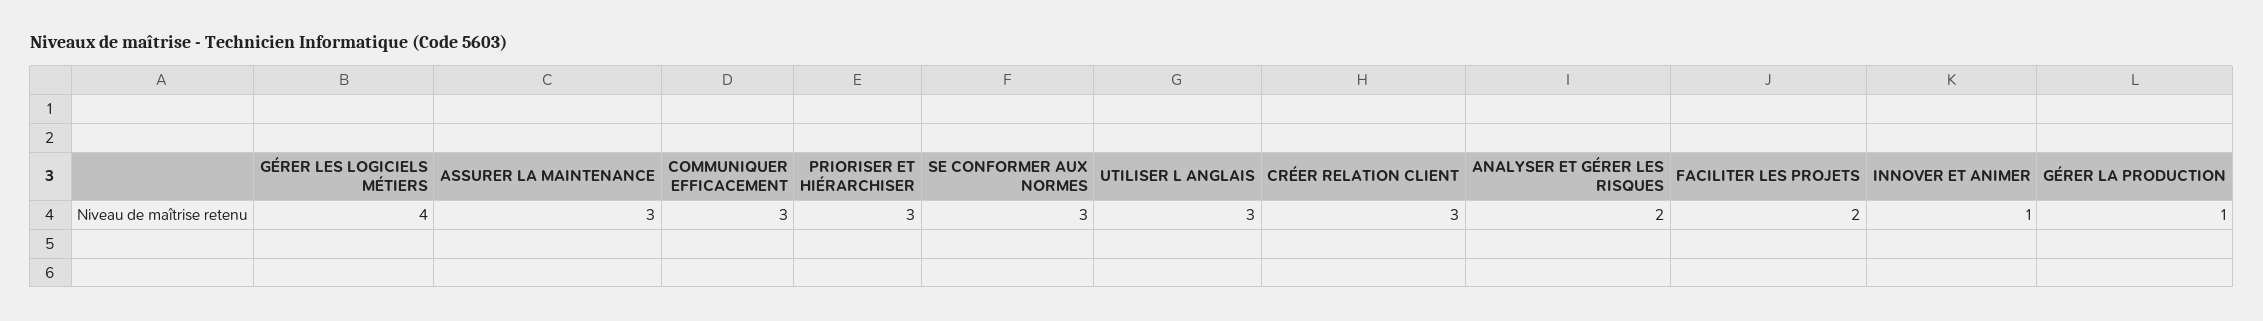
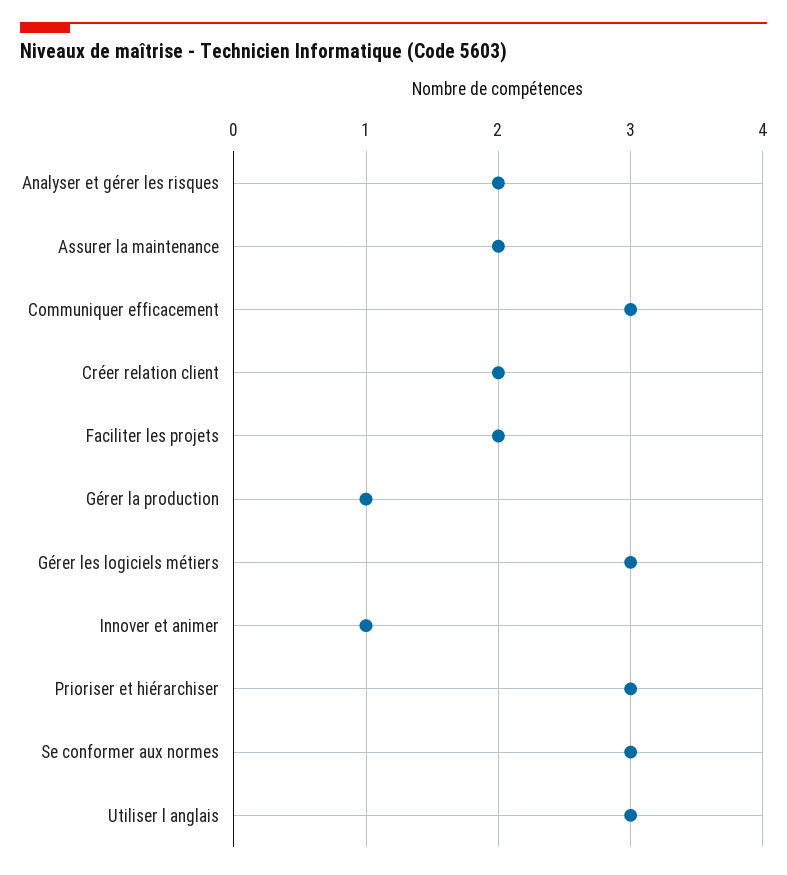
  {
-   "GÉRER LES LOGICIELS MÉTIERS": 4,
+   "GÉRER LES LOGICIELS MÉTIERS": 3,
-   "ASSURER LA MAINTENANCE": 3,
+   "ASSURER LA MAINTENANCE": 2,
    "COMMUNIQUER EFFICACEMENT": 3,
    "PRIORISER ET HIÉRARCHISER": 3,
    "SE CONFORMER AUX NORMES": 3,
    "UTILISER L ANGLAIS": 3,
-   "CRÉER RELATION CLIENT": 3,
+   "CRÉER RELATION CLIENT": 2,
    "ANALYSER ET GÉRER LES RISQUES": 2,
    "FACILITER LES PROJETS": 2,
    "INNOVER ET ANIMER": 1,
    "GÉRER LA PRODUCTION": 1
  }

